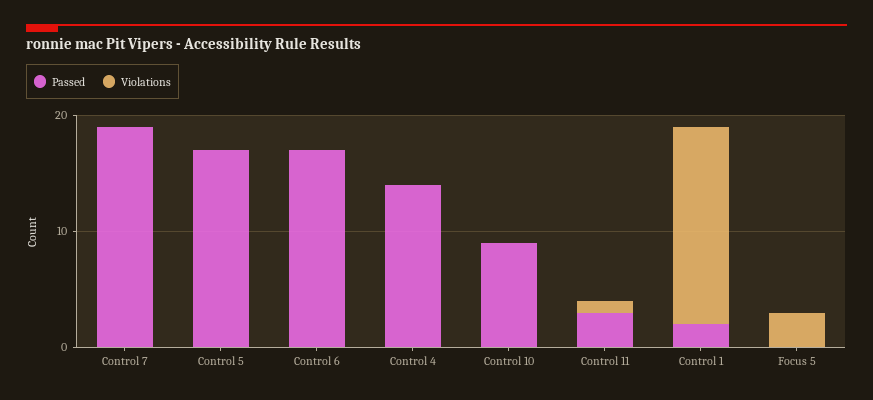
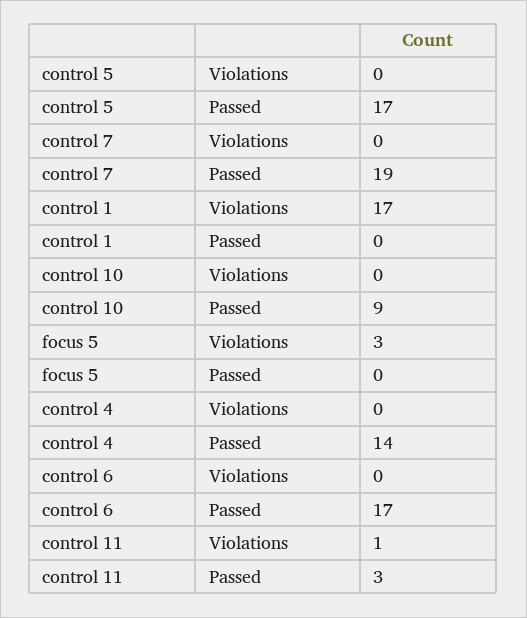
  {
    "Passed": {
      "Control 7": 19,
      "Control 5": 17,
      "Control 6": 17,
      "Control 4": 14,
      "Control 10": 9,
      "Control 11": 3,
-     "Control 1": 2,
+     "Control 1": 0,
      "Focus 5": 0
    },
    "Violations": {
      "Control 7": 0,
      "Control 5": 0,
      "Control 6": 0,
      "Control 4": 0,
      "Control 10": 0,
      "Control 11": 1,
      "Control 1": 17,
      "Focus 5": 3
    }
  }

